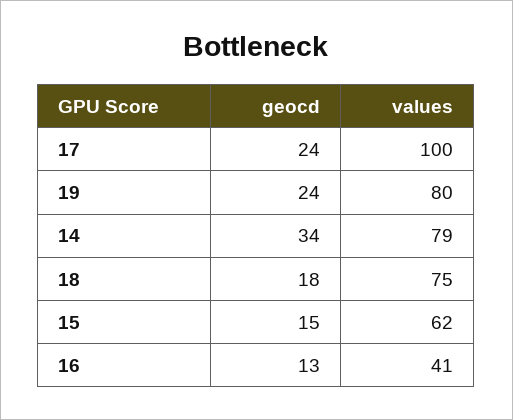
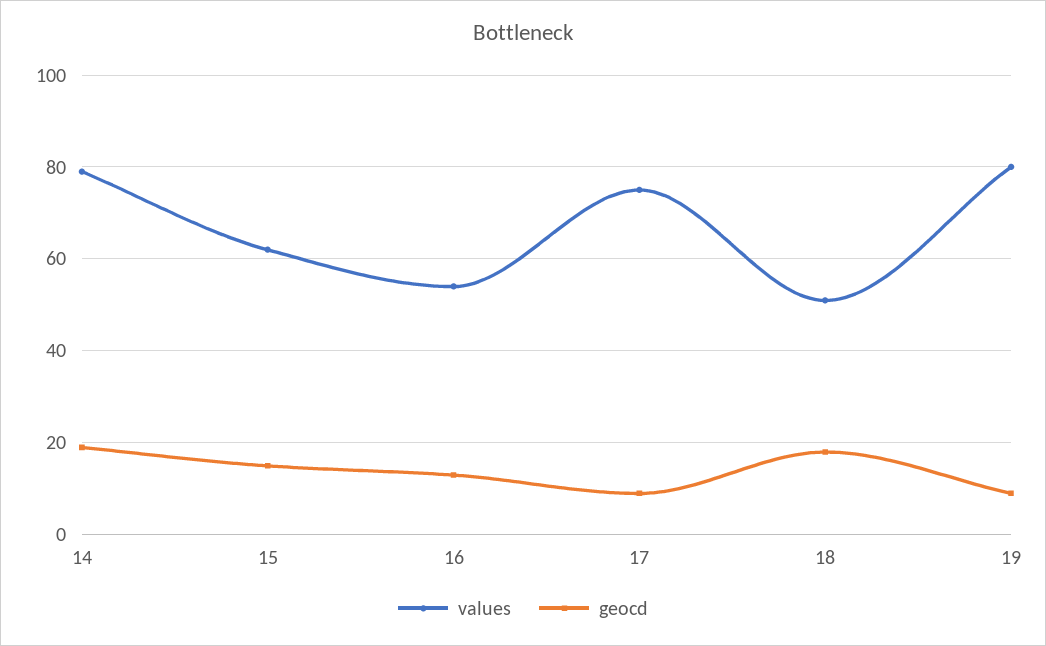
  {
    "geocd": {
-     "17": 24,
+     "17": 10,
-     "19": 24,
+     "19": 10,
-     "14": 34,
+     "14": 20,
      "18": 18,
      "15": 15,
      "16": 13
    },
    "values": {
-     "17": 100,
+     "17": 75,
      "19": 80,
      "14": 79,
-     "18": 75,
+     "18": 50,
      "15": 62,
-     "16": 41
+     "16": 55
    }
  }

